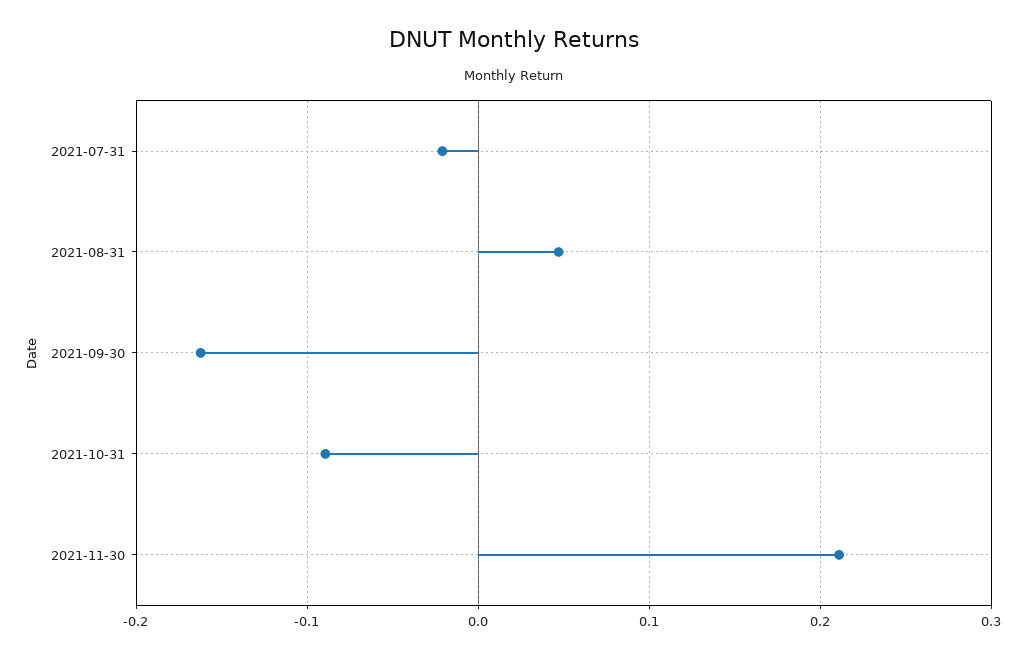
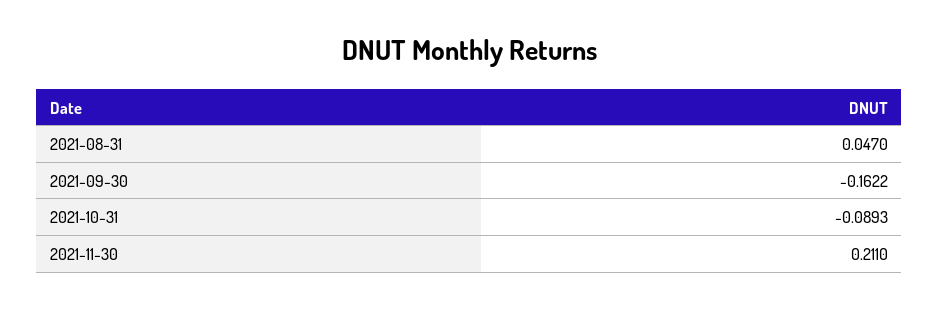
  {
-   "2021-07-31": -0.02,
    "2021-08-31": 0.047,
    "2021-09-30": -0.1622,
    "2021-10-31": -0.0893,
    "2021-11-30": 0.211
  }

